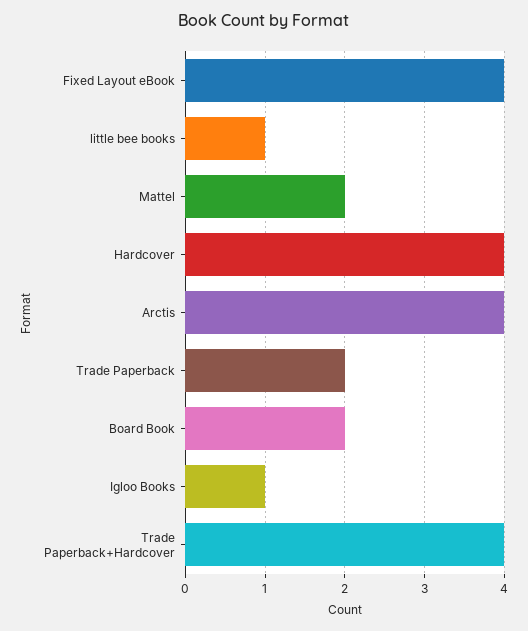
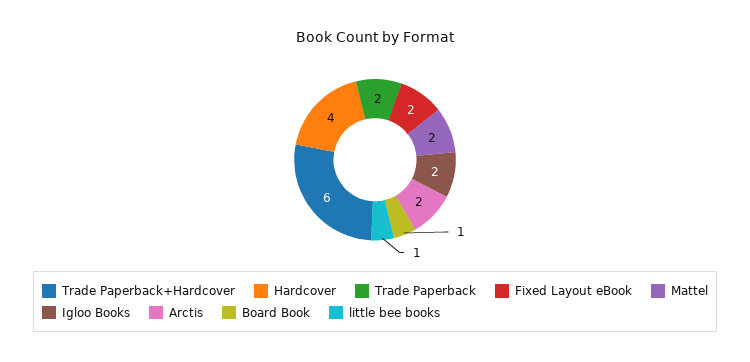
  {
-   "Fixed Layout eBook": 4,
+   "Fixed Layout eBook": 2,
    "little bee books": 1,
    "Mattel": 2,
    "Hardcover": 4,
-   "Arctis": 4,
+   "Arctis": 2,
    "Trade Paperback": 2,
-   "Board Book": 2,
+   "Board Book": 1,
-   "Igloo Books": 1,
+   "Igloo Books": 2,
-   "Trade Paperback+Hardcover": 4
+   "Trade Paperback+Hardcover": 6
  }

